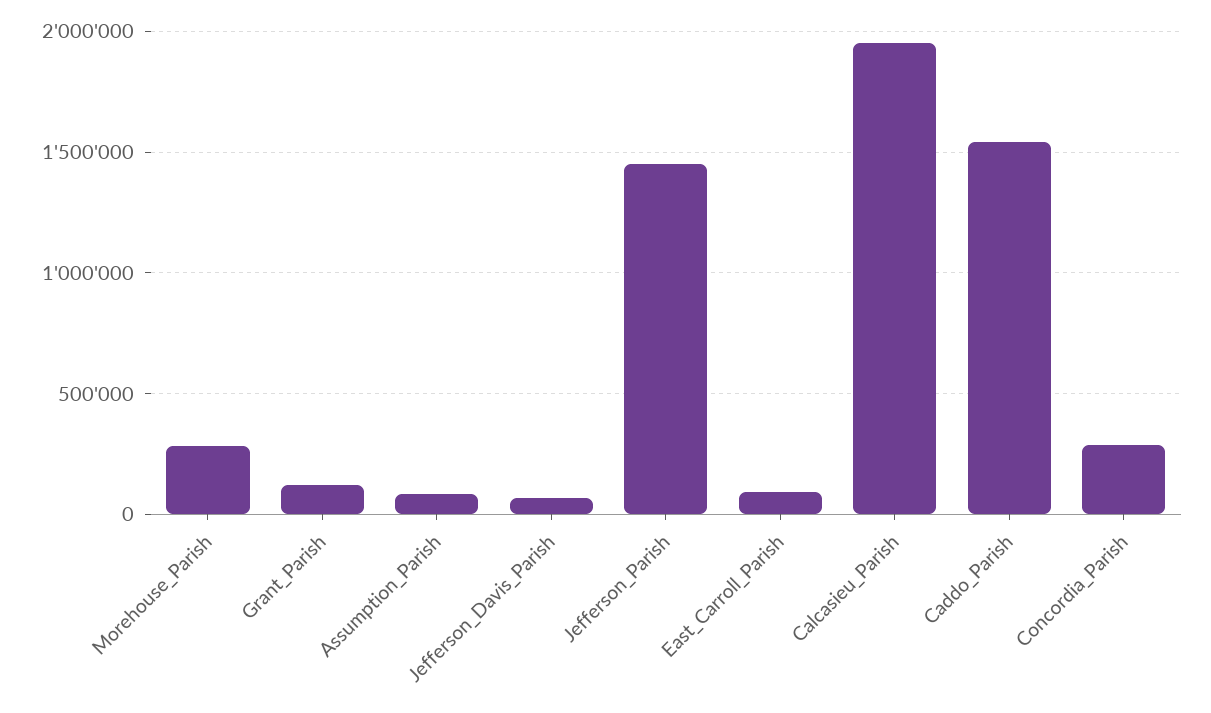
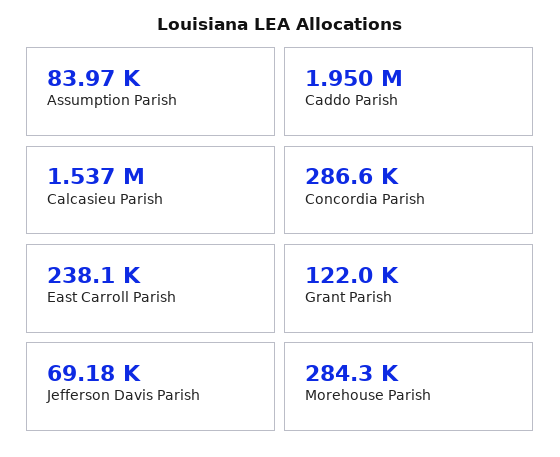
  {
    "Morehouse_Parish": 284300,
    "Grant_Parish": 122000,
    "Assumption_Parish": 83970,
    "Jefferson_Davis_Parish": 69180,
-   "Jefferson_Parish": 1450000,
-   "East_Carroll_Parish": 100000,
+   "East_Carroll_Parish": 238100,
-   "Calcasieu_Parish": 1950000,
+   "Calcasieu_Parish": 1537000,
-   "Caddo_Parish": 1550000,
+   "Caddo_Parish": 1950000,
    "Concordia_Parish": 286600
  }

